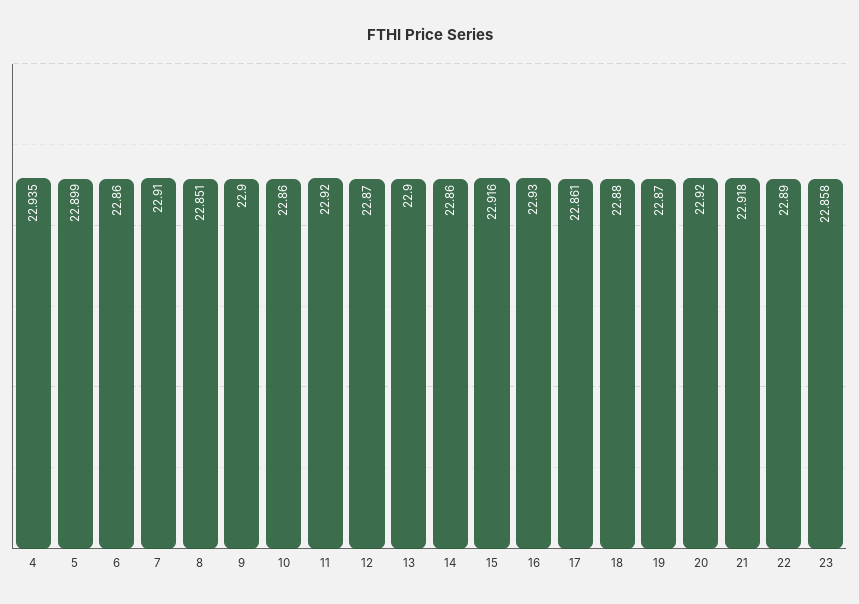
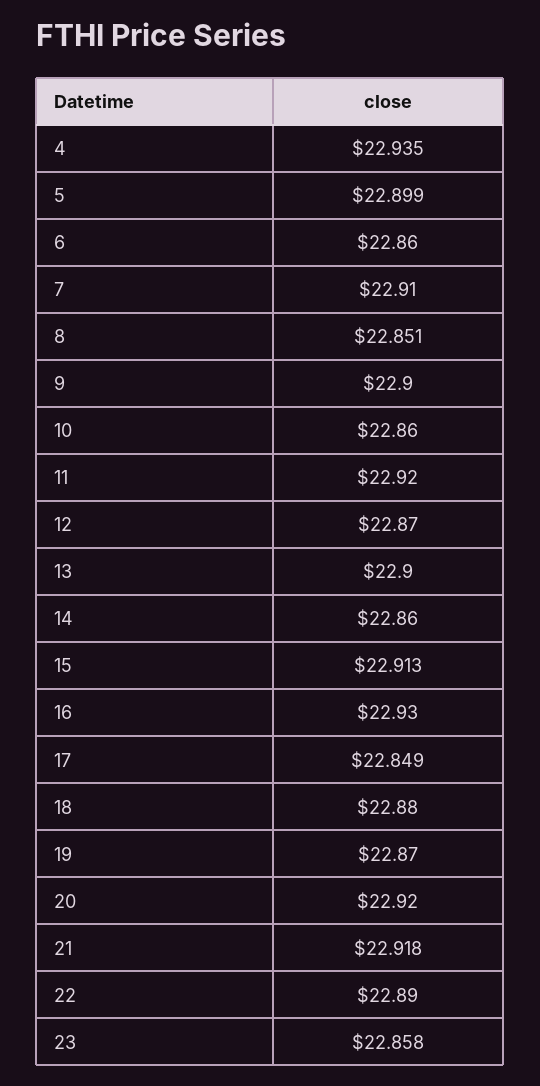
  {
    "4": 22.935,
    "5": 22.899,
    "6": 22.86,
    "7": 22.91,
    "8": 22.851,
    "9": 22.9,
    "10": 22.86,
    "11": 22.92,
    "12": 22.87,
    "13": 22.9,
    "14": 22.86,
-   "15": 22.916,
+   "15": 22.913,
    "16": 22.93,
-   "17": 22.861,
+   "17": 22.849,
    "18": 22.88,
    "19": 22.87,
    "20": 22.92,
    "21": 22.918,
    "22": 22.89,
    "23": 22.858
  }

